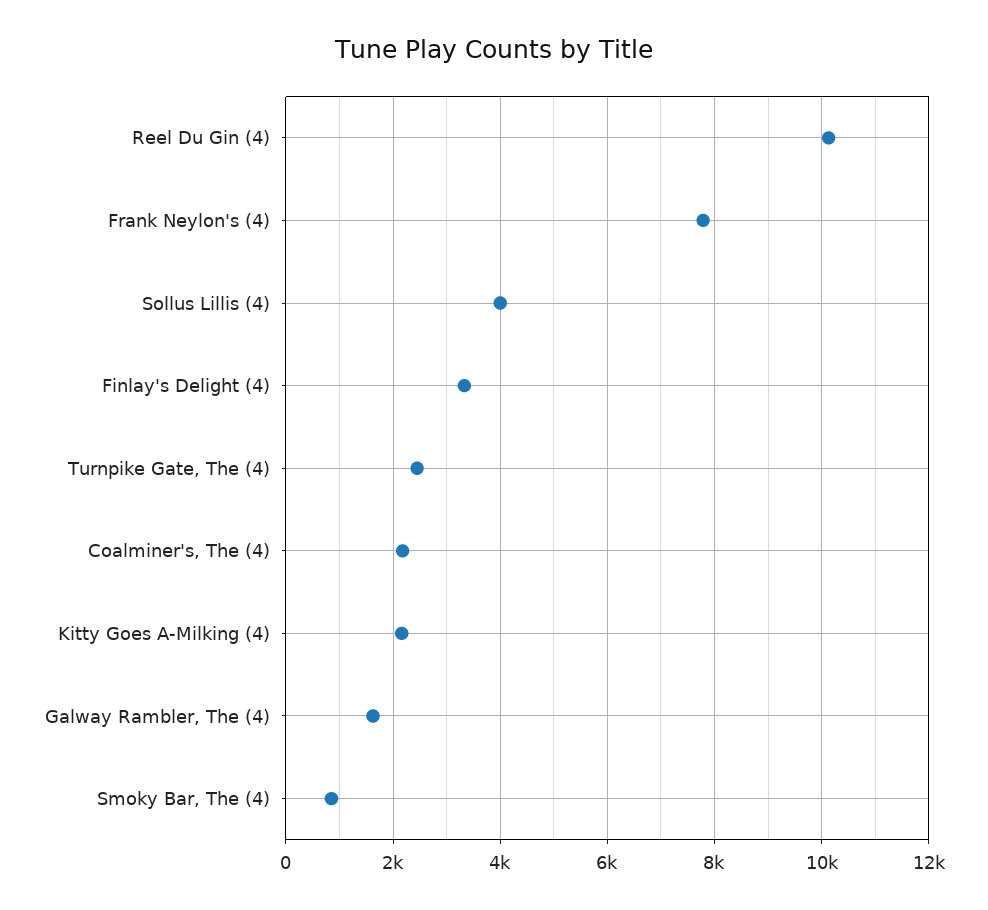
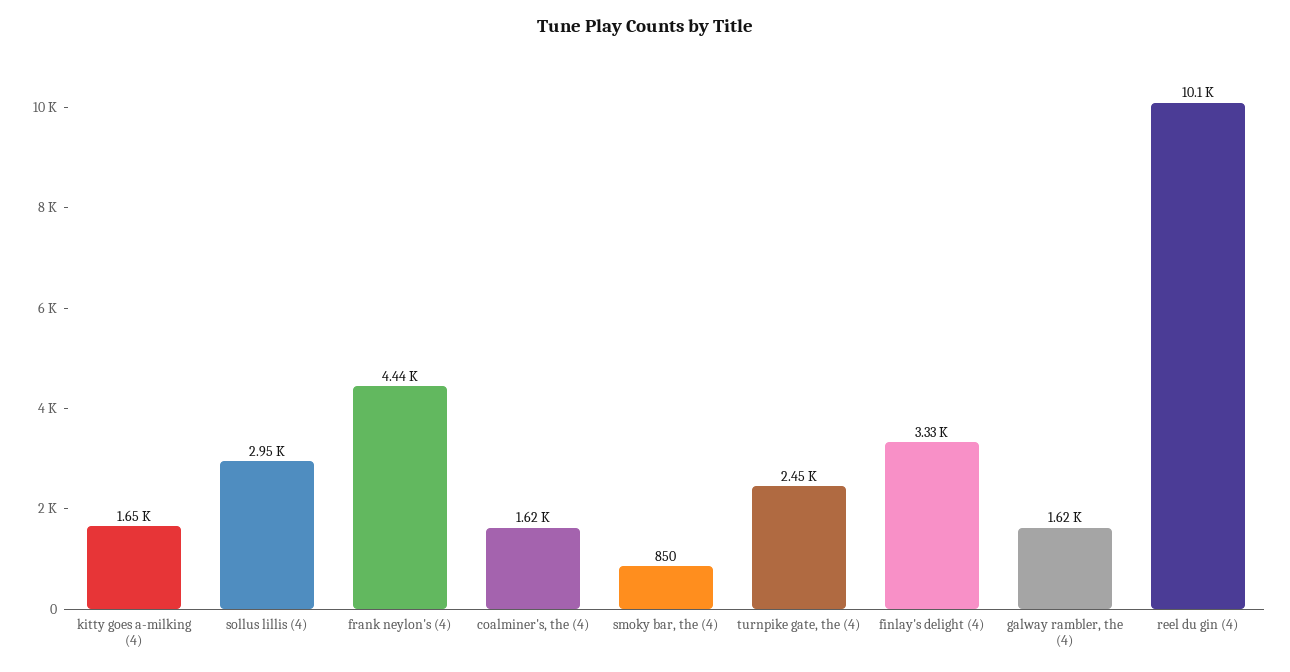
  {
    "Reel Du Gin (4)": 10100,
-   "Frank Neylon's (4)": 7800,
+   "Frank Neylon's (4)": 4440,
-   "Sollus Lillis (4)": 4000,
+   "Sollus Lillis (4)": 2950,
    "Finlay's Delight (4)": 3330,
    "Turnpike Gate, The (4)": 2450,
-   "Coalminer's, The (4)": 2200,
+   "Coalminer's, The (4)": 1620,
-   "Kitty Goes A-Milking (4)": 2200,
+   "Kitty Goes A-Milking (4)": 1650,
    "Galway Rambler, The (4)": 1620,
    "Smoky Bar, The (4)": 850
  }

